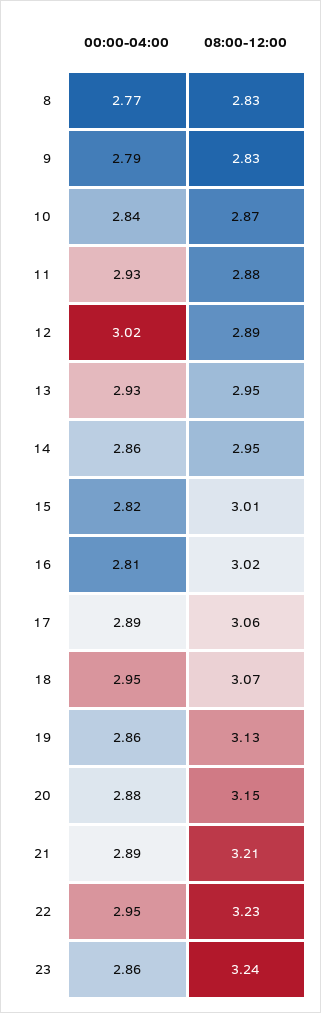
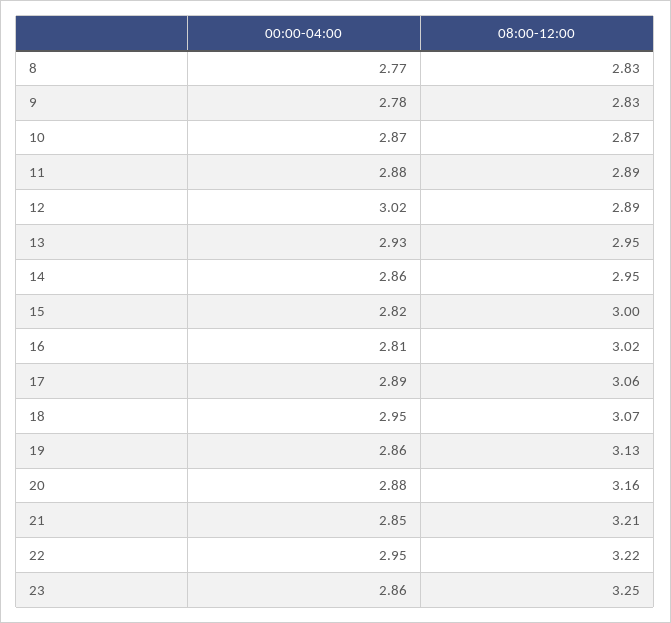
  {
    "00:00-04:00": {
      "8": 2.77,
-     "9": 2.79,
+     "9": 2.78,
-     "10": 2.84,
+     "10": 2.87,
-     "11": 2.93,
+     "11": 2.88,
      "12": 3.02,
      "13": 2.93,
      "14": 2.86,
      "15": 2.82,
      "16": 2.81,
      "17": 2.89,
      "18": 2.95,
      "19": 2.86,
      "20": 2.88,
-     "21": 2.89,
+     "21": 2.85,
      "22": 2.95,
      "23": 2.86
    },
    "08:00-12:00": {
      "8": 2.83,
      "9": 2.83,
      "10": 2.87,
-     "11": 2.88,
+     "11": 2.89,
      "12": 2.89,
      "13": 2.95,
      "14": 2.95,
-     "15": 3.01,
+     "15": 3,
      "16": 3.02,
      "17": 3.06,
      "18": 3.07,
      "19": 3.13,
-     "20": 3.15,
+     "20": 3.16,
      "21": 3.21,
-     "22": 3.23,
+     "22": 3.22,
-     "23": 3.24
+     "23": 3.25
    }
  }

